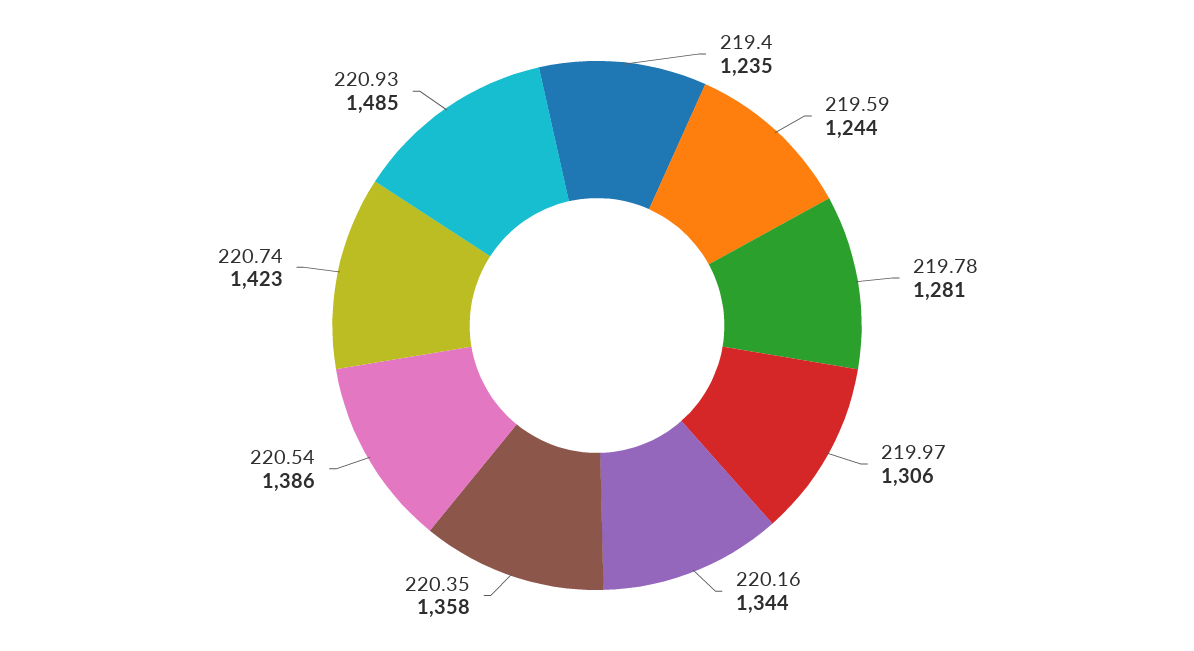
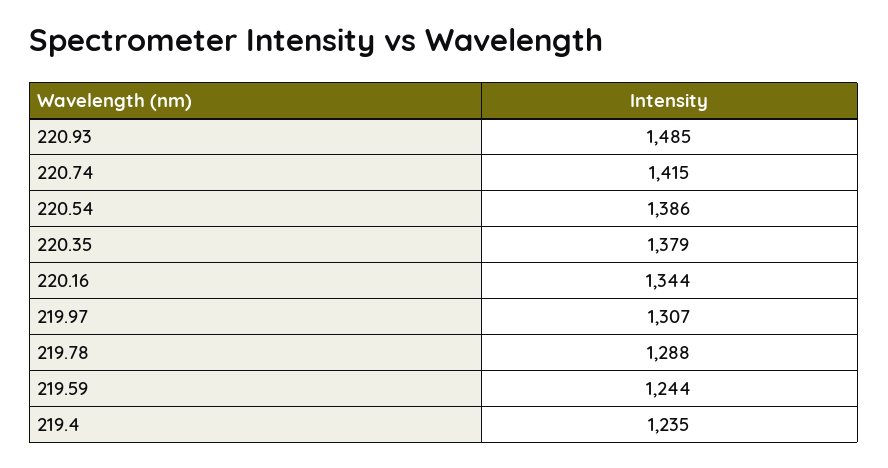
  {
    "219.4": 1235,
    "219.59": 1244,
-   "219.78": 1281,
+   "219.78": 1288,
-   "219.97": 1306,
+   "219.97": 1307,
    "220.16": 1344,
-   "220.35": 1358,
+   "220.35": 1379,
    "220.54": 1386,
-   "220.74": 1423,
+   "220.74": 1415,
    "220.93": 1485
  }

